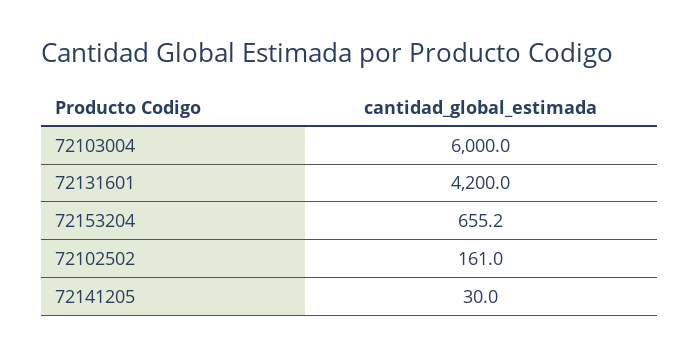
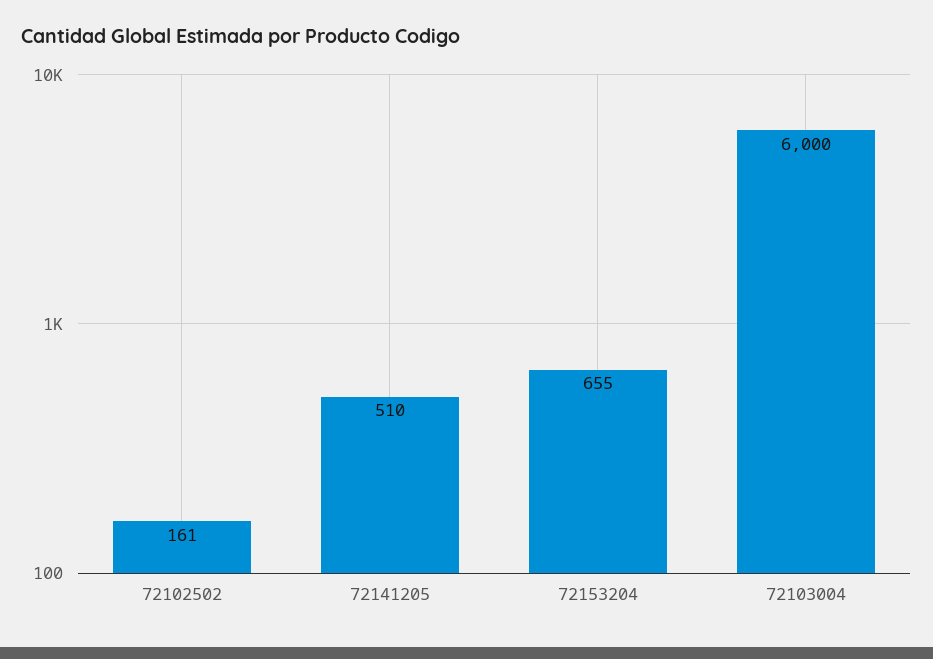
  {
    "72103004": 6000,
-   "72131601": 4200,
    "72153204": 655.2,
    "72102502": 161,
-   "72141205": 30
+   "72141205": 510
  }

